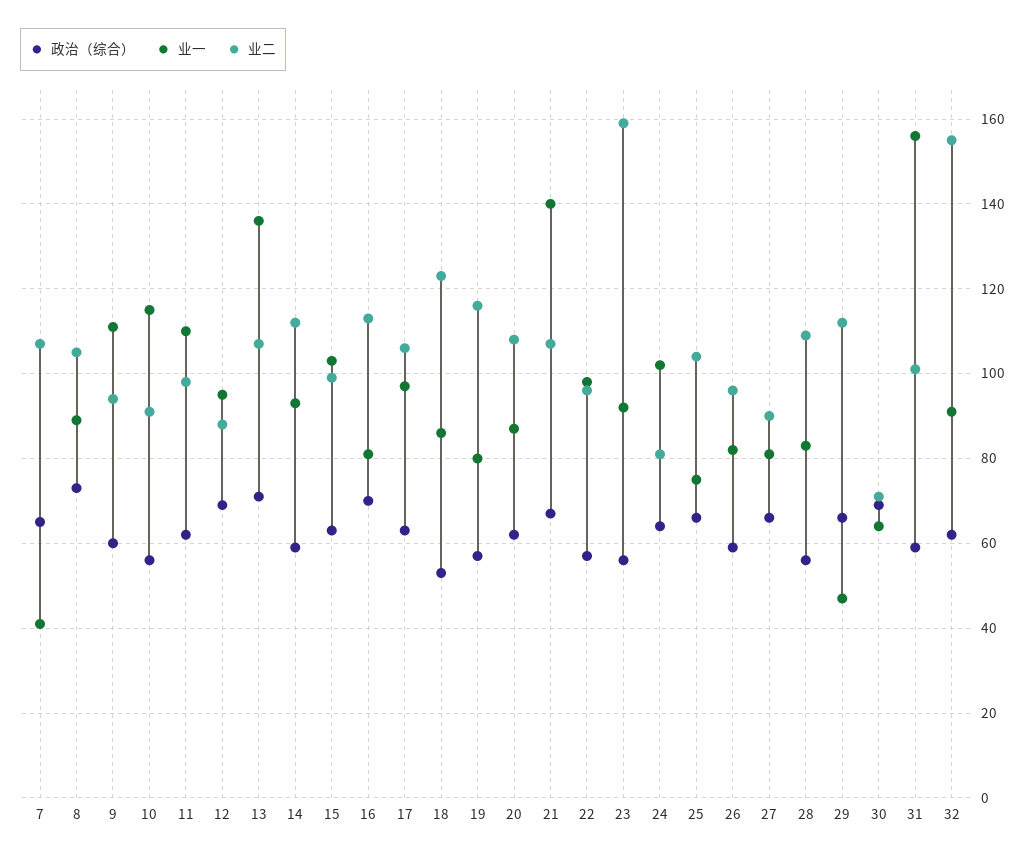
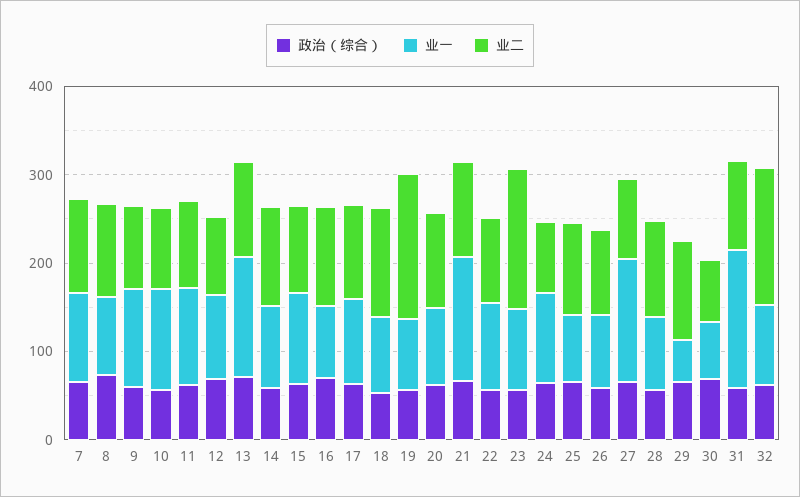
  {
    "政治（综合）": {
      "7": 65,
      "8": 75,
      "9": 60,
      "10": 55,
      "11": 60,
      "12": 70,
      "13": 70,
      "14": 60,
      "15": 65,
      "16": 70,
      "17": 65,
      "18": 55,
      "19": 55,
      "20": 60,
      "21": 65,
      "22": 55,
      "23": 55,
      "24": 65,
      "25": 65,
      "26": 60,
      "27": 65,
      "28": 55,
      "29": 65,
      "30": 70,
      "31": 60,
      "32": 60
    },
    "业一": {
-     "7": 40,
+     "7": 100,
      "8": 90,
      "9": 110,
      "10": 115,
      "11": 110,
      "12": 95,
      "13": 135,
      "14": 95,
      "15": 105,
      "16": 80,
      "17": 95,
      "18": 85,
      "19": 80,
      "20": 85,
      "21": 140,
      "22": 100,
      "23": 90,
      "24": 100,
      "25": 75,
      "26": 80,
-     "27": 80,
+     "27": 140,
      "28": 85,
      "29": 45,
      "30": 65,
      "31": 155,
      "32": 90
    },
    "业二": {
      "7": 105,
      "8": 105,
      "9": 95,
      "10": 90,
      "11": 100,
      "12": 90,
      "13": 105,
      "14": 110,
      "15": 100,
      "16": 115,
      "17": 105,
      "18": 125,
-     "19": 115,
+     "19": 160,
      "20": 110,
      "21": 105,
      "22": 95,
      "23": 160,
      "24": 80,
      "25": 105,
      "26": 95,
      "27": 90,
      "28": 110,
      "29": 110,
      "30": 70,
      "31": 100,
      "32": 155
    }
  }

